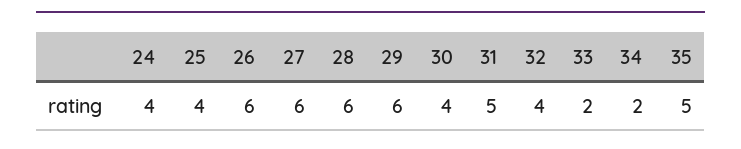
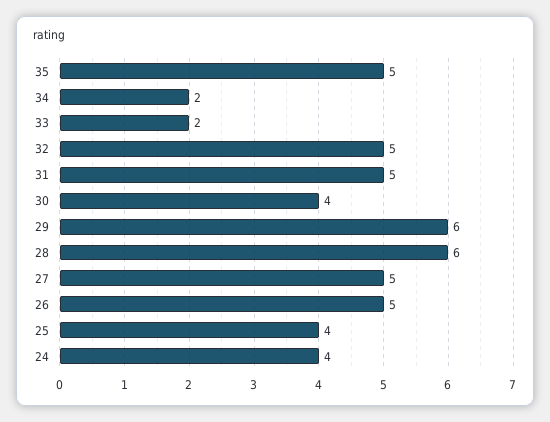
  {
    "24": 4,
    "25": 4,
-   "26": 6,
+   "26": 5,
-   "27": 6,
+   "27": 5,
    "28": 6,
    "29": 6,
    "30": 4,
    "31": 5,
-   "32": 4,
+   "32": 5,
    "33": 2,
    "34": 2,
    "35": 5
  }

